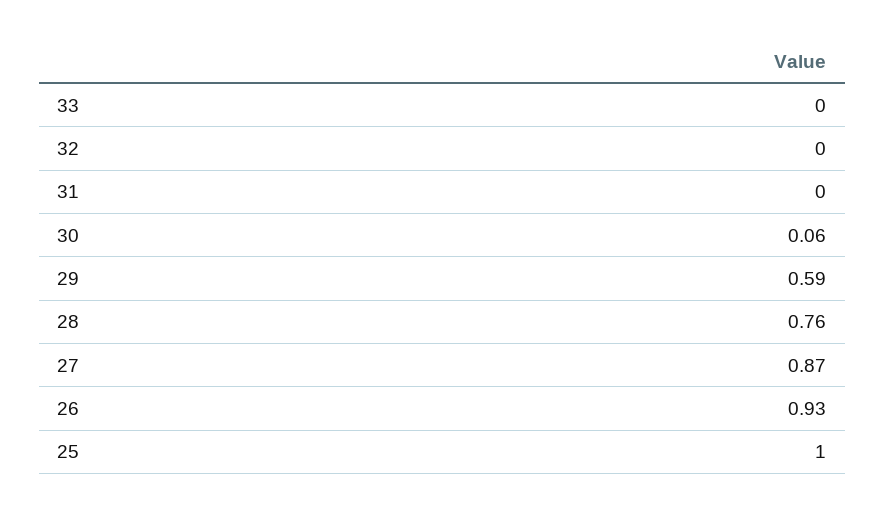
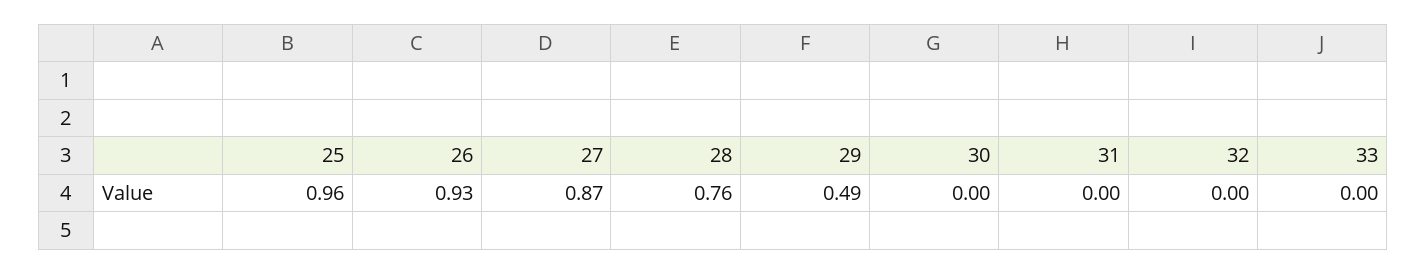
  {
    "33": 0,
    "32": 0,
    "31": 0,
-   "30": 0.06,
+   "30": 0,
-   "29": 0.59,
+   "29": 0.49,
    "28": 0.76,
    "27": 0.87,
    "26": 0.93,
-   "25": 1
+   "25": 0.96
  }

